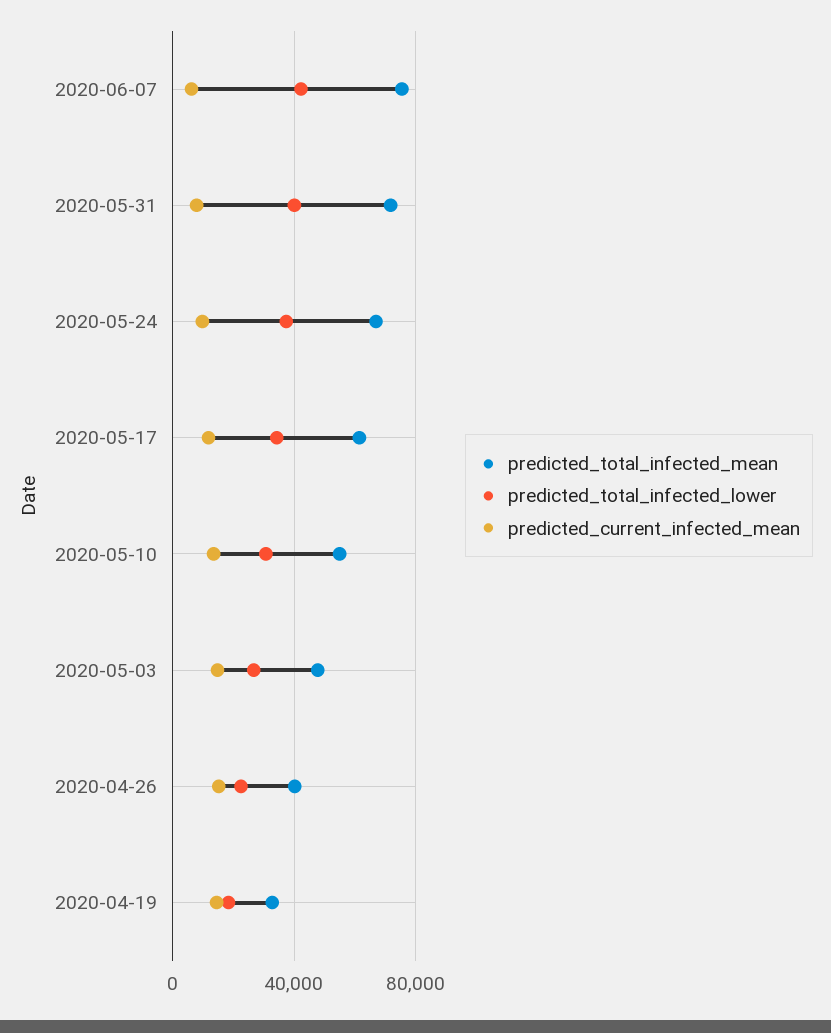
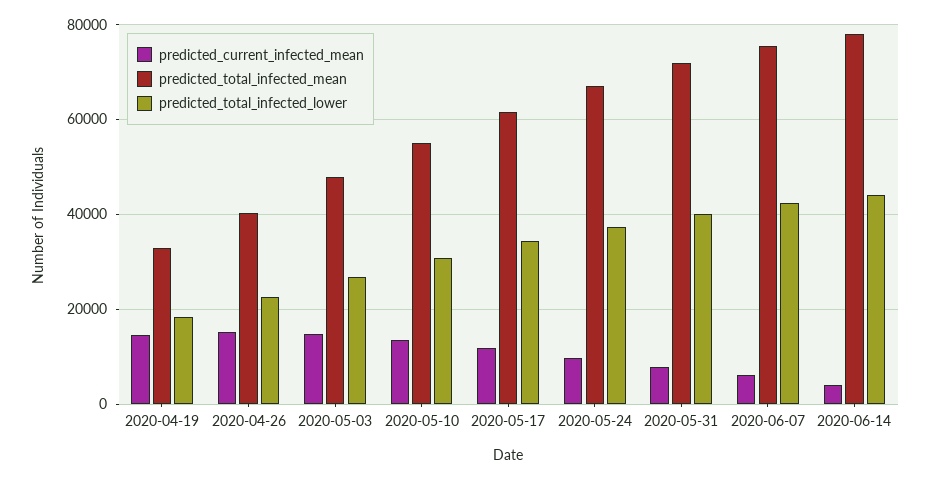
  {
    "predicted_total_infected_mean": {
      "2020-06-07": 76000,
      "2020-05-31": 72000,
      "2020-05-24": 68000,
      "2020-05-17": 62000,
      "2020-05-10": 56000,
      "2020-05-03": 48000,
      "2020-04-26": 40000,
-     "2020-04-19": 32000
+     "2020-04-19": 32000,
+     "2020-06-14": 78000
    },
    "predicted_total_infected_lower": {
      "2020-06-07": 42000,
      "2020-05-31": 40000,
      "2020-05-24": 38000,
      "2020-05-17": 34000,
      "2020-05-10": 30000,
      "2020-05-03": 26000,
      "2020-04-26": 22000,
-     "2020-04-19": 18000
+     "2020-04-19": 18000,
+     "2020-06-14": 44000
    },
    "predicted_current_infected_mean": {
      "2020-06-07": 6000,
      "2020-05-31": 8000,
      "2020-05-24": 10000,
      "2020-05-17": 12000,
      "2020-05-10": 14000,
      "2020-05-03": 14000,
      "2020-04-26": 16000,
-     "2020-04-19": 14000
+     "2020-04-19": 14000,
+     "2020-06-14": 4000
    }
  }

